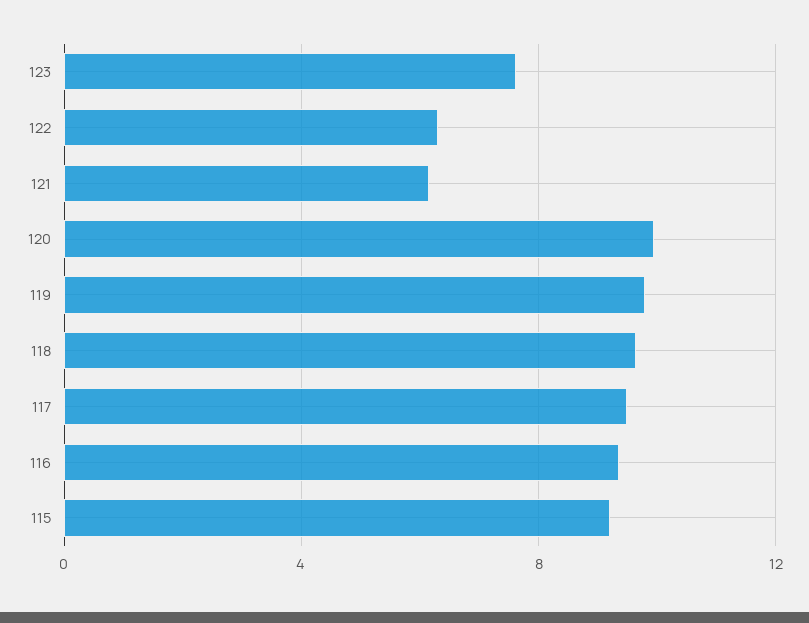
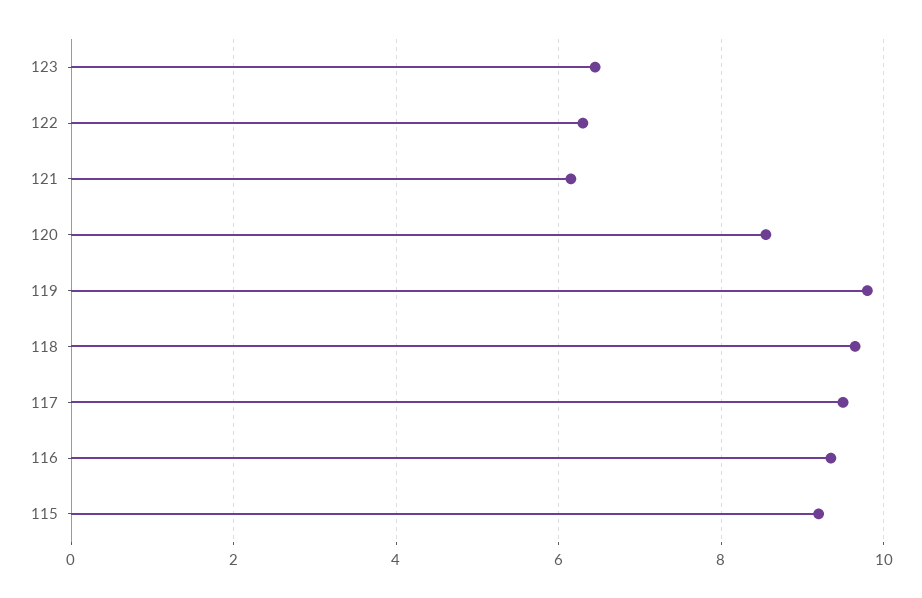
  {
-   "123": 7.5,
+   "123": 6.4,
    "122": 6.4,
    "121": 6.2,
-   "120": 10,
+   "120": 8.6,
    "119": 9.8,
    "118": 9.6,
    "117": 9.6,
    "116": 9.4,
    "115": 9.2
  }

